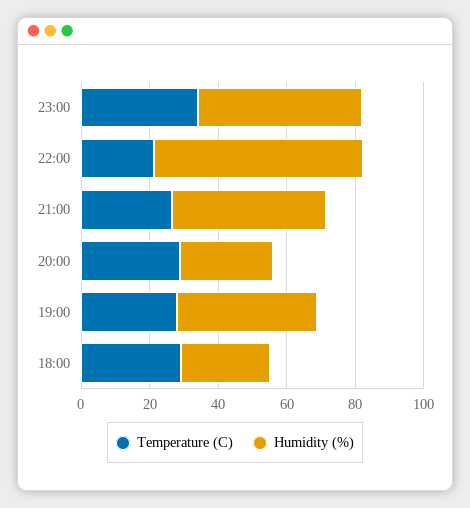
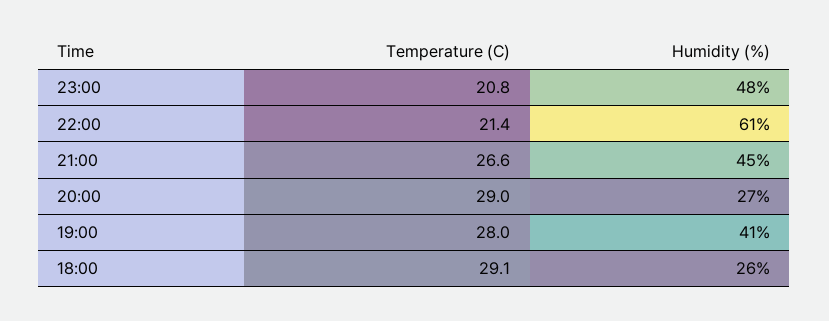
  {
    "Temperature (C)": {
-     "23:00": 35,
+     "23:00": 20.8,
      "22:00": 21.4,
      "21:00": 26.6,
      "20:00": 29,
      "19:00": 28,
      "18:00": 29.1
    },
    "Humidity (%)": {
      "23:00": 48,
      "22:00": 61,
      "21:00": 45,
      "20:00": 27,
      "19:00": 41,
      "18:00": 26
    }
  }

